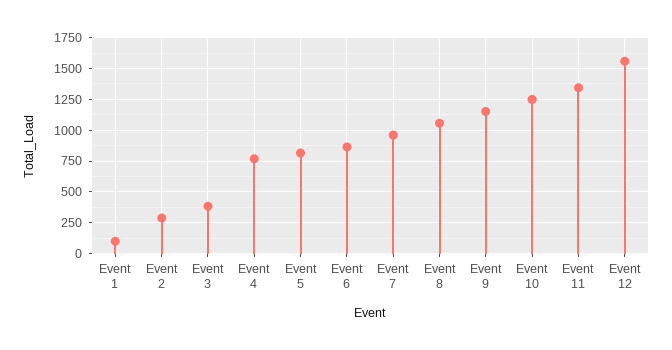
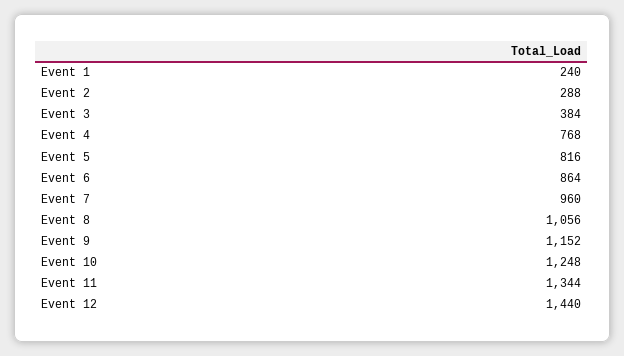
  {
-   "Event 1": 100,
+   "Event 1": 240,
    "Event 2": 288,
    "Event 3": 384,
    "Event 4": 768,
    "Event 5": 816,
    "Event 6": 864,
    "Event 7": 960,
    "Event 8": 1056,
    "Event 9": 1152,
    "Event 10": 1248,
    "Event 11": 1344,
-   "Event 12": 1550
+   "Event 12": 1440
  }

